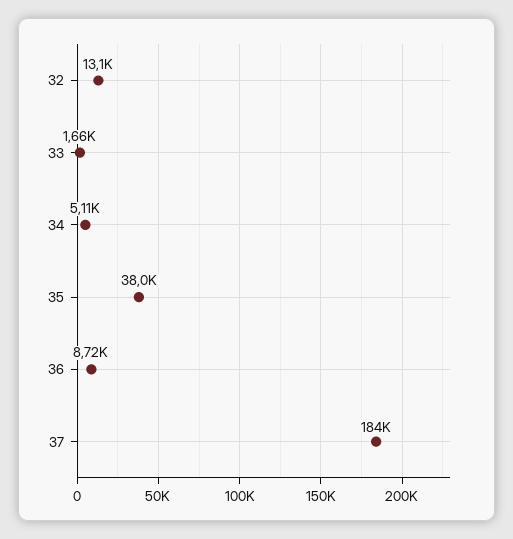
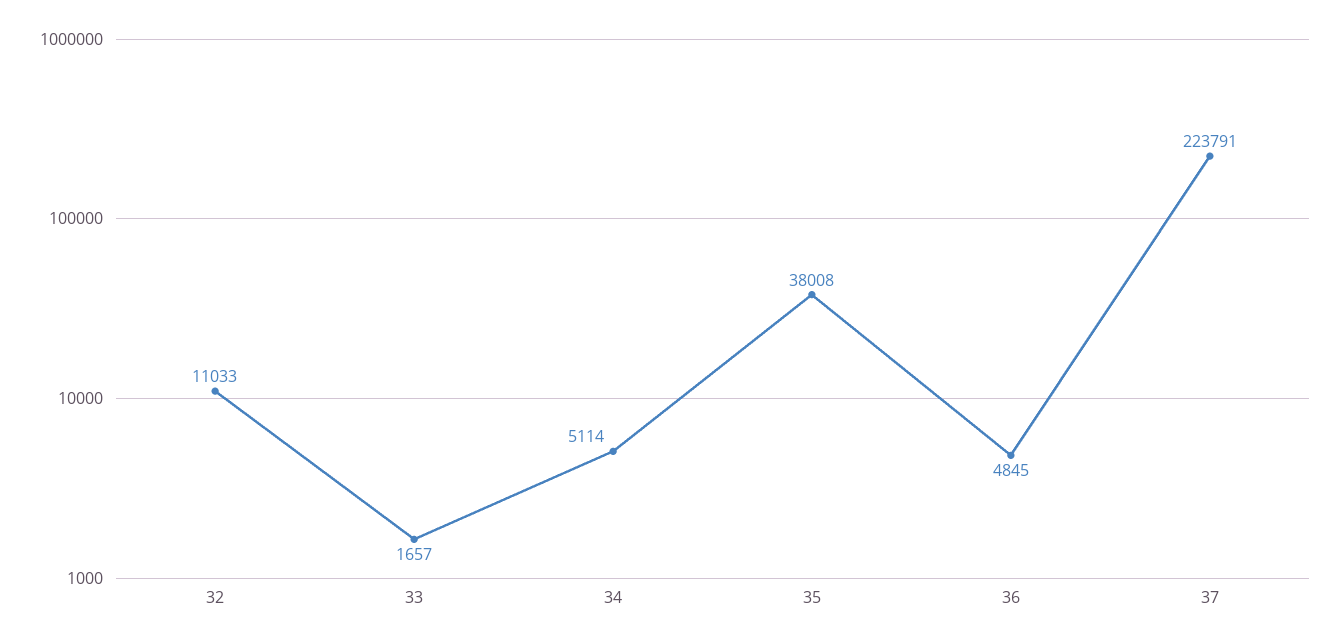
  {
-   "32": 13100,
+   "32": 11033,
    "33": 1657,
    "34": 5114,
    "35": 38008,
-   "36": 8720,
+   "36": 4845,
-   "37": 184000
+   "37": 223791
  }

